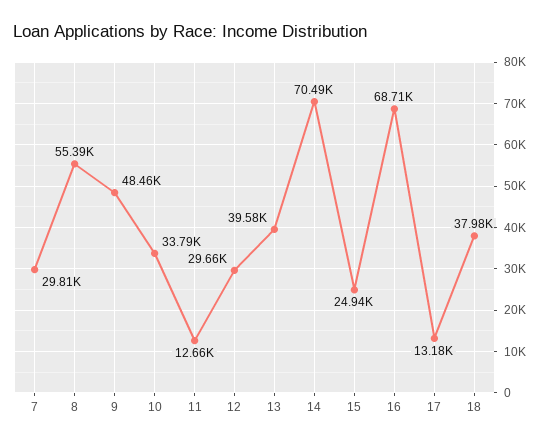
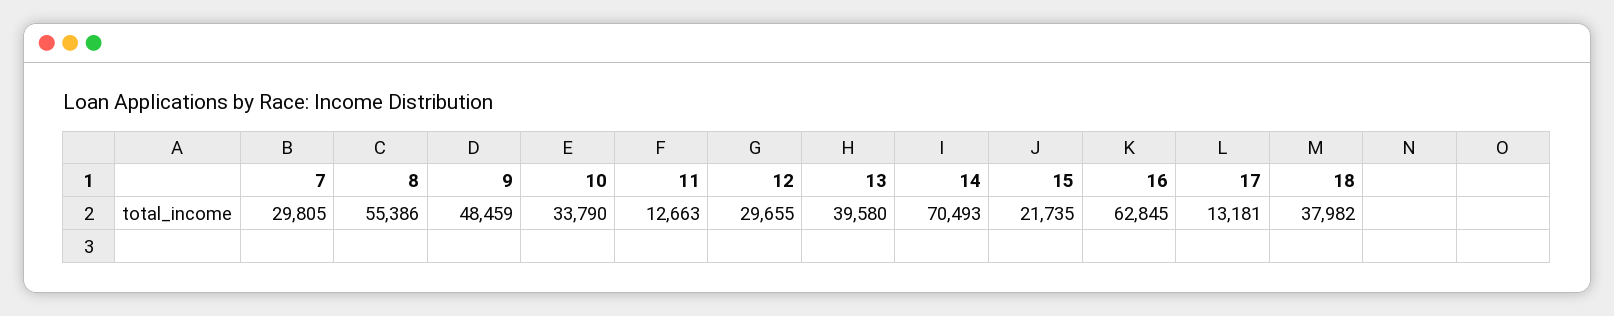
  {
    "7": 29805,
    "8": 55386,
    "9": 48459,
    "10": 33790,
    "11": 12663,
    "12": 29655,
    "13": 39580,
    "14": 70493,
-   "15": 24940,
+   "15": 21735,
-   "16": 68710,
+   "16": 62845,
    "17": 13181,
    "18": 37982
  }

